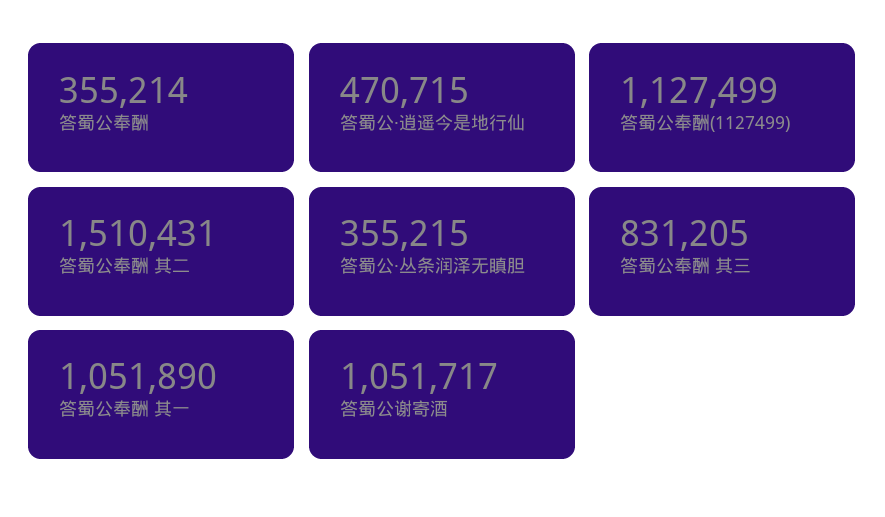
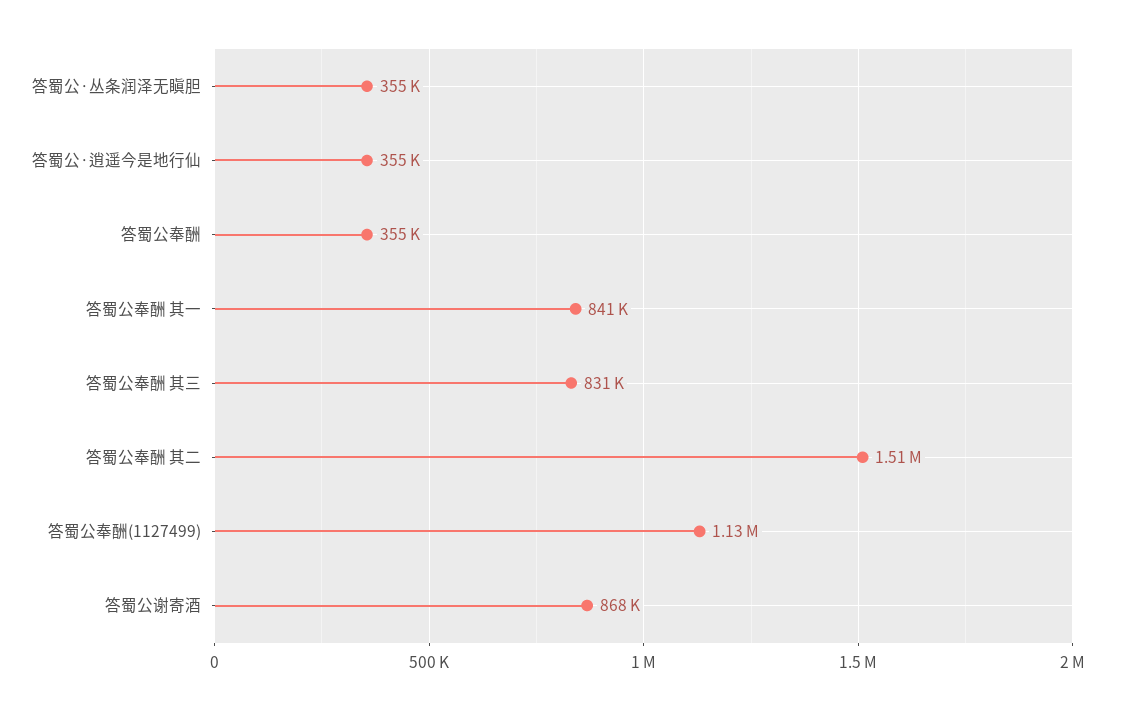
  {
    "答蜀公奉酬": 355214,
-   "答蜀公·逍遥今是地行仙": 470715,
+   "答蜀公·逍遥今是地行仙": 355000,
    "答蜀公奉酬(1127499)": 1127499,
    "答蜀公奉酬 其二": 1510431,
    "答蜀公·丛条润泽无瞋胆": 355215,
    "答蜀公奉酬 其三": 831205,
-   "答蜀公奉酬 其一": 1051890,
+   "答蜀公奉酬 其一": 841000,
-   "答蜀公谢寄酒": 1051717
+   "答蜀公谢寄酒": 868000
  }

